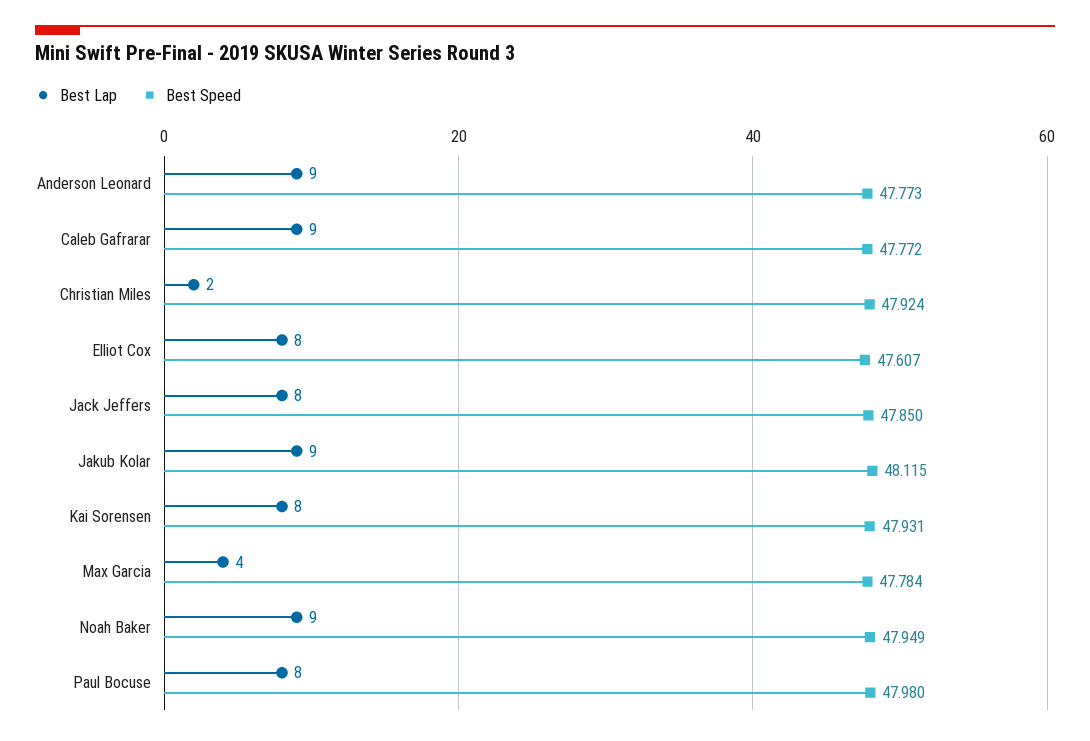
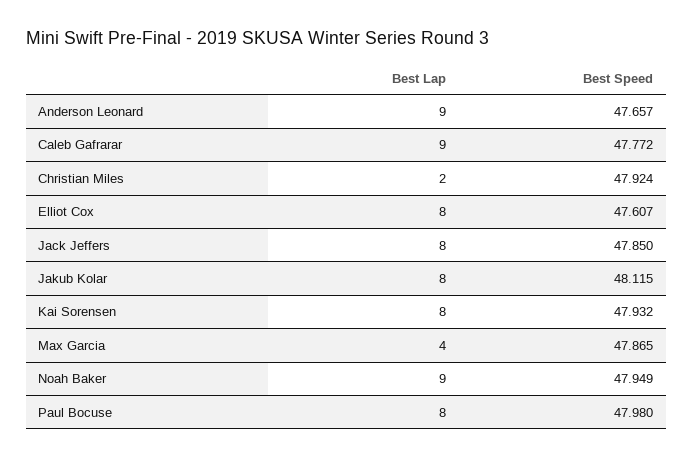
  {
    "Best Lap": {
      "Anderson Leonard": 9,
      "Caleb Gafrarar": 9,
      "Christian Miles": 2,
      "Elliot Cox": 8,
      "Jack Jeffers": 8,
-     "Jakub Kolar": 9,
+     "Jakub Kolar": 8,
      "Kai Sorensen": 8,
      "Max Garcia": 4,
      "Noah Baker": 9,
      "Paul Bocuse": 8
    },
    "Best Speed": {
-     "Anderson Leonard": 47.773,
+     "Anderson Leonard": 47.657,
      "Caleb Gafrarar": 47.772,
      "Christian Miles": 47.924,
      "Elliot Cox": 47.607,
      "Jack Jeffers": 47.85,
      "Jakub Kolar": 48.115,
-     "Kai Sorensen": 47.931,
+     "Kai Sorensen": 47.932,
-     "Max Garcia": 47.784,
+     "Max Garcia": 47.865,
      "Noah Baker": 47.949,
      "Paul Bocuse": 47.98
    }
  }

